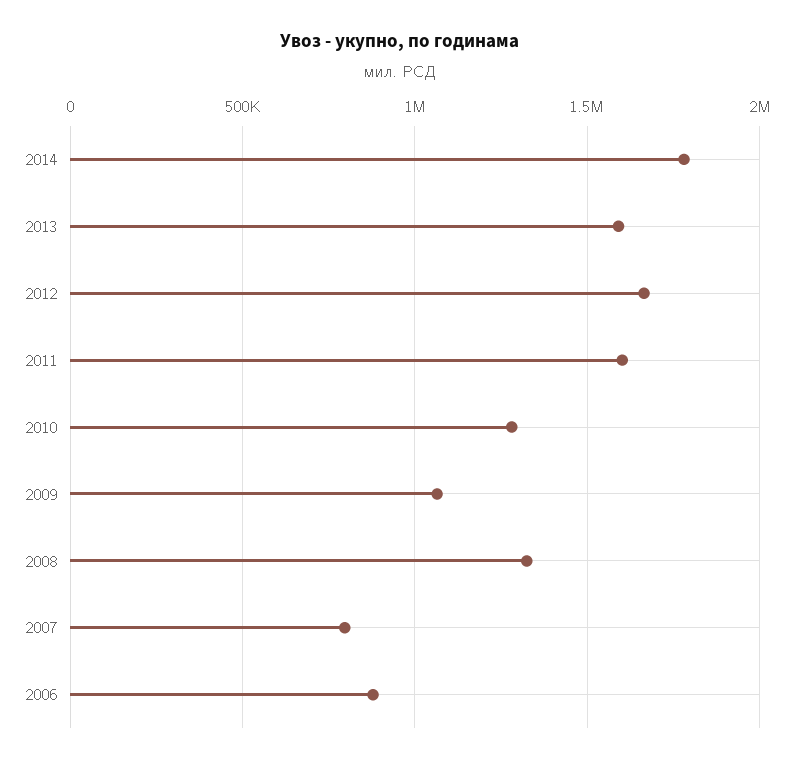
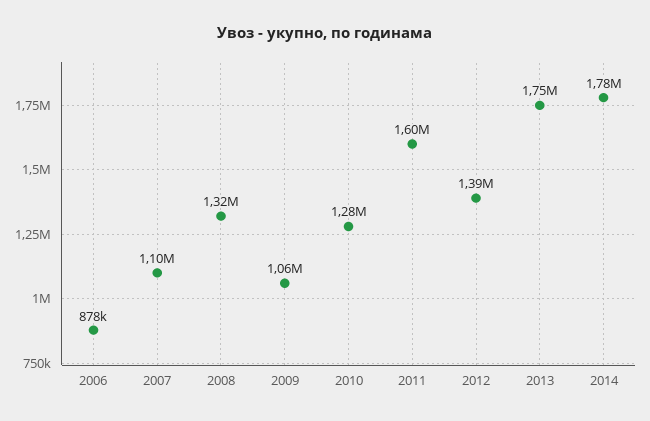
  {
    "2014": 1780000,
-   "2013": 1600000,
+   "2013": 1750000,
-   "2012": 1650000,
+   "2012": 1390000,
    "2011": 1600000,
    "2010": 1280000,
    "2009": 1060000,
    "2008": 1320000,
-   "2007": 800000,
+   "2007": 1100000,
    "2006": 878000
  }

